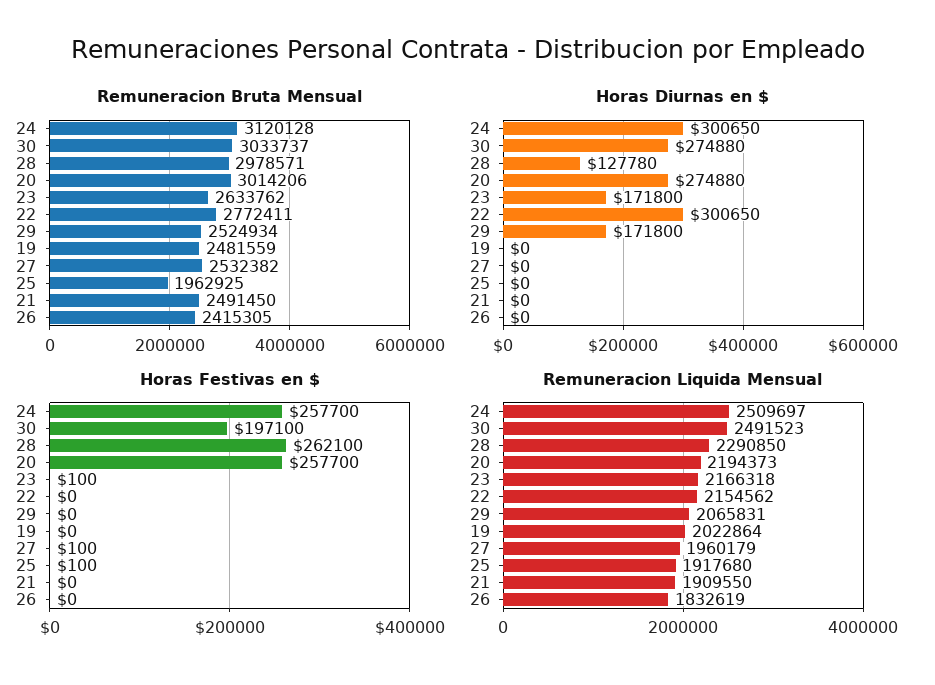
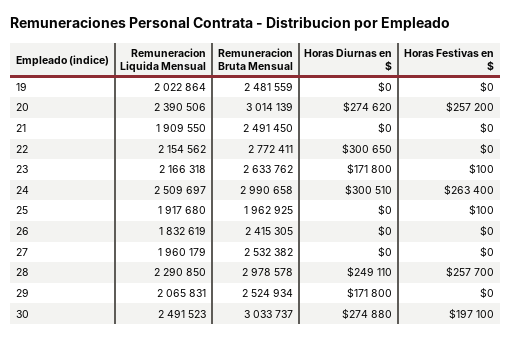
  {
    "Remuneracion Bruta Mensual": {
-     "24": 3120128,
+     "24": 2990658,
      "30": 3033737,
-     "28": 2978571,
+     "28": 2978578,
-     "20": 3014206,
+     "20": 3014139,
      "23": 2633762,
      "22": 2772411,
      "29": 2524934,
      "19": 2481559,
      "27": 2532382,
      "25": 1962925,
      "21": 2491450,
      "26": 2415305
    },
    "Horas Diurnas en $": {
-     "24": 300650,
+     "24": 300510,
      "30": 274880,
-     "28": 127780,
+     "28": 249110,
-     "20": 274880,
+     "20": 274620,
      "23": 171800,
      "22": 300650,
      "29": 171800,
      "19": 0,
      "27": 0,
      "25": 0,
      "21": 0,
      "26": 0
    },
    "Horas Festivas en $": {
-     "24": 257700,
+     "24": 263400,
      "30": 197100,
-     "28": 262100,
+     "28": 257700,
-     "20": 257700,
+     "20": 257200,
      "23": 100,
      "22": 0,
      "29": 0,
      "19": 0,
-     "27": 100,
+     "27": 0,
      "25": 100,
      "21": 0,
      "26": 0
    },
    "Remuneracion Liquida Mensual": {
      "24": 2509697,
      "30": 2491523,
      "28": 2290850,
-     "20": 2194373,
+     "20": 2390506,
      "23": 2166318,
      "22": 2154562,
      "29": 2065831,
      "19": 2022864,
      "27": 1960179,
      "25": 1917680,
      "21": 1909550,
      "26": 1832619
    }
  }

